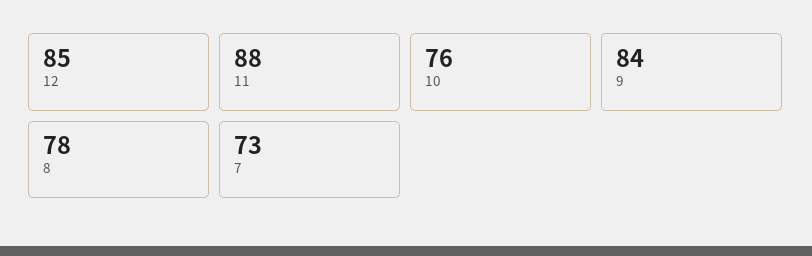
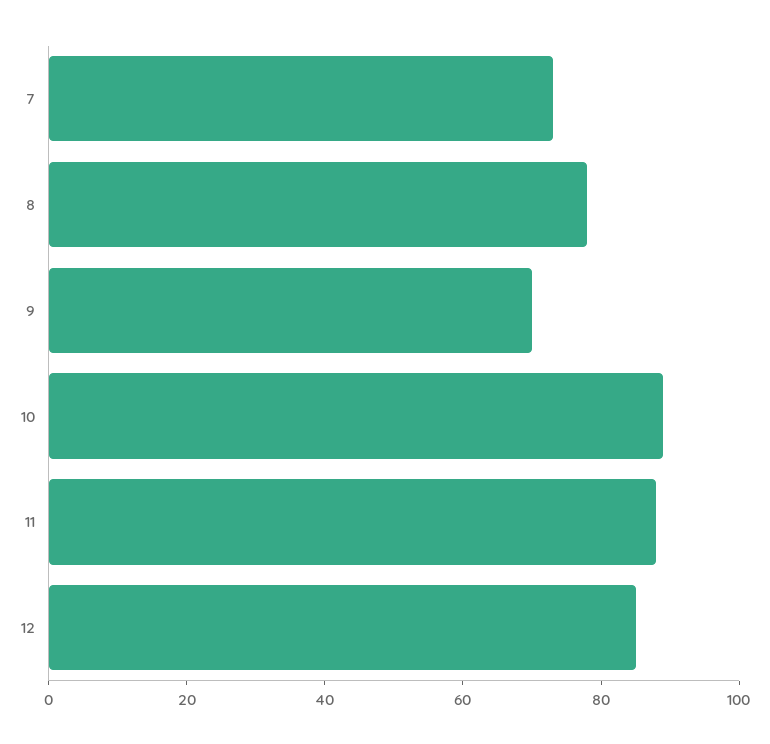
  {
    "12": 85,
    "11": 88,
-   "10": 76,
+   "10": 90,
-   "9": 84,
+   "9": 70,
    "8": 78,
    "7": 73
  }

